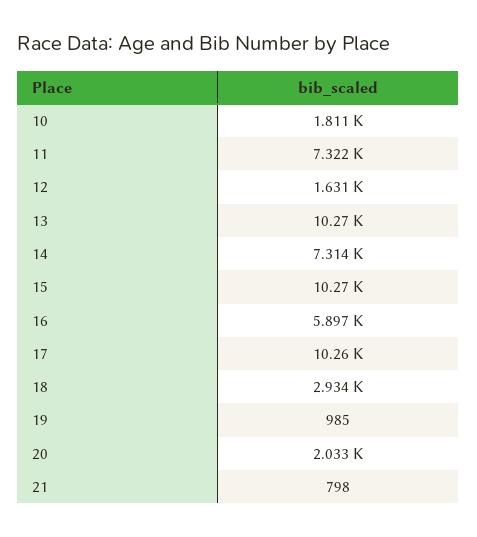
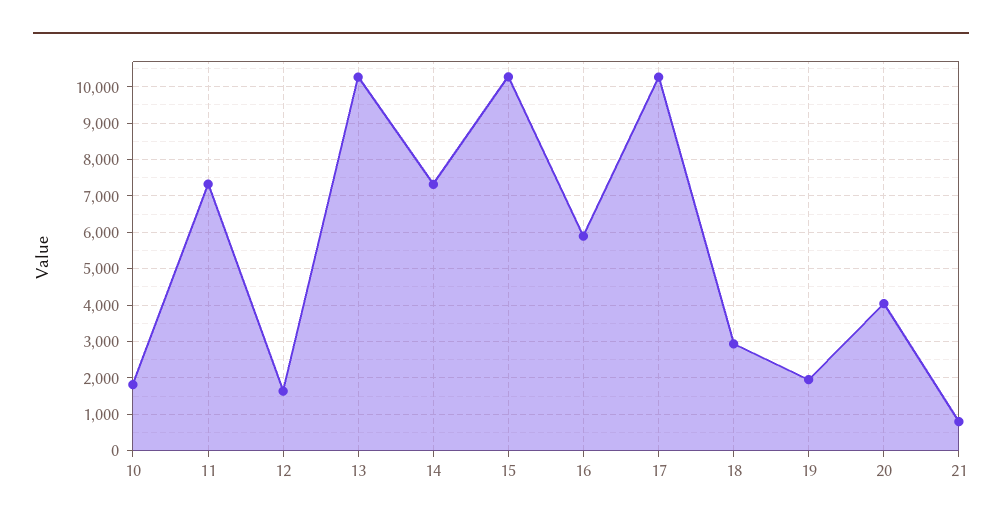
  {
    "10": 1811,
    "11": 7322,
    "12": 1631,
    "13": 10270,
    "14": 7314,
    "15": 10270,
    "16": 5897,
    "17": 10260,
    "18": 2934,
-   "19": 985,
+   "19": 2000,
-   "20": 2033,
+   "20": 4000,
    "21": 798
  }

